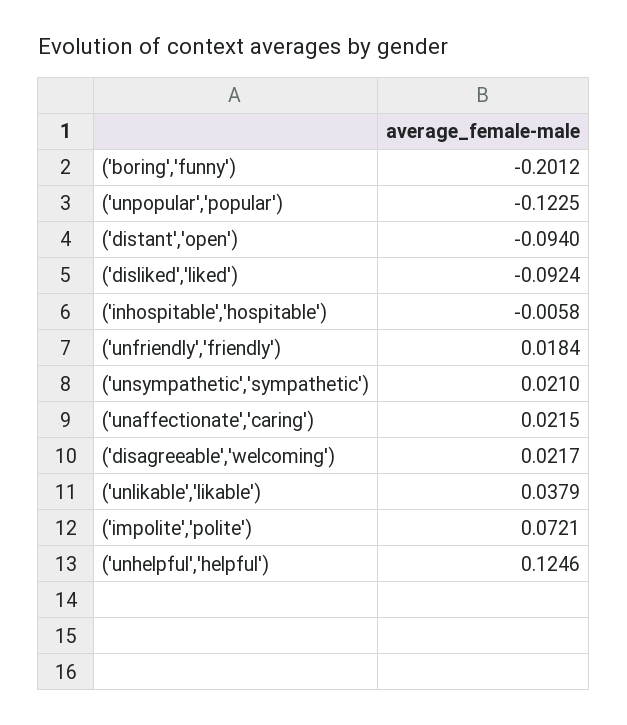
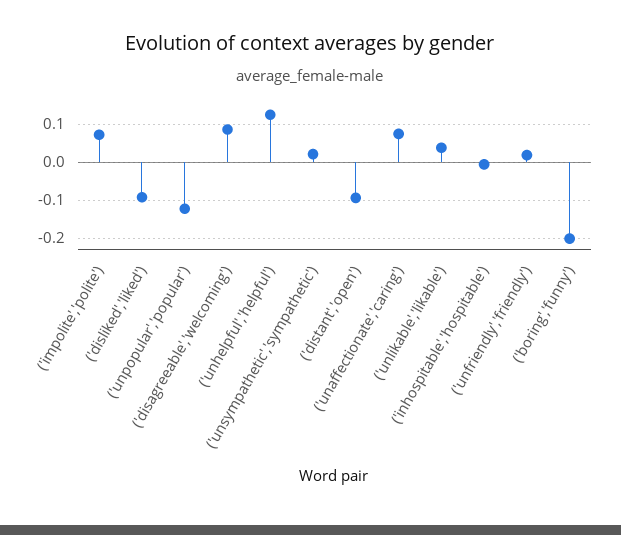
  {
    "('boring','funny')": -0.2012,
    "('unpopular','popular')": -0.1225,
    "('distant','open')": -0.094,
    "('disliked','liked')": -0.0924,
    "('inhospitable','hospitable')": -0.0058,
    "('unfriendly','friendly')": 0.0184,
    "('unsympathetic','sympathetic')": 0.021,
-   "('unaffectionate','caring')": 0.0215,
+   "('unaffectionate','caring')": 0.08,
-   "('disagreeable','welcoming')": 0.0217,
+   "('disagreeable','welcoming')": 0.08,
    "('unlikable','likable')": 0.0379,
    "('impolite','polite')": 0.0721,
    "('unhelpful','helpful')": 0.1246
  }

